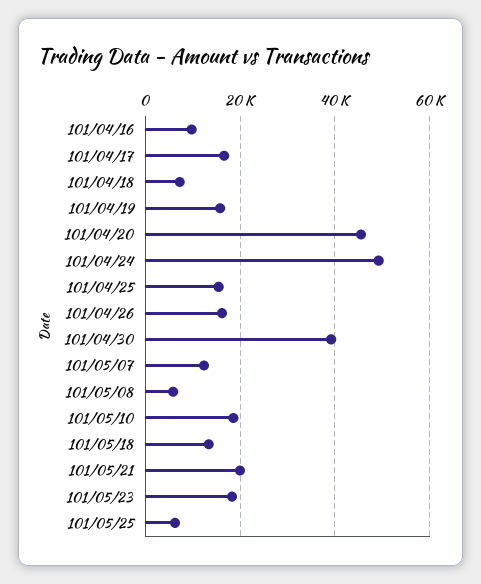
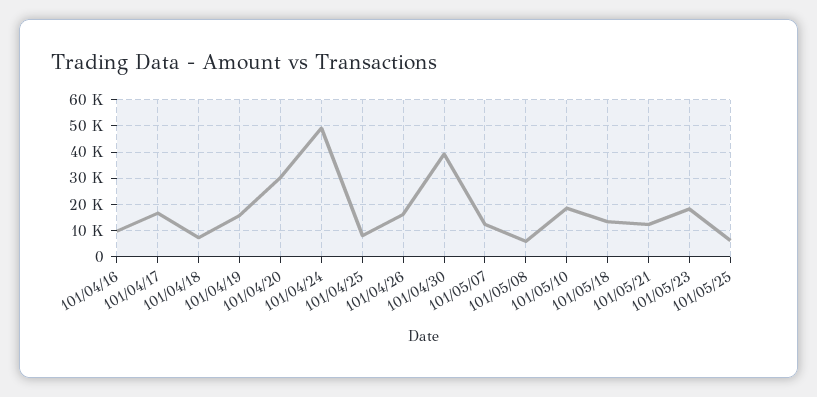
  {
    "101/04/16": 10000,
    "101/04/17": 16000,
    "101/04/18": 8000,
    "101/04/19": 16000,
-   "101/04/20": 46000,
+   "101/04/20": 30000,
    "101/04/24": 50000,
-   "101/04/25": 16000,
+   "101/04/25": 7500,
    "101/04/26": 16000,
    "101/04/30": 40000,
    "101/05/07": 12000,
    "101/05/08": 6000,
    "101/05/10": 18000,
    "101/05/18": 14000,
-   "101/05/21": 20000,
+   "101/05/21": 12500,
    "101/05/23": 18000,
    "101/05/25": 6000
  }

